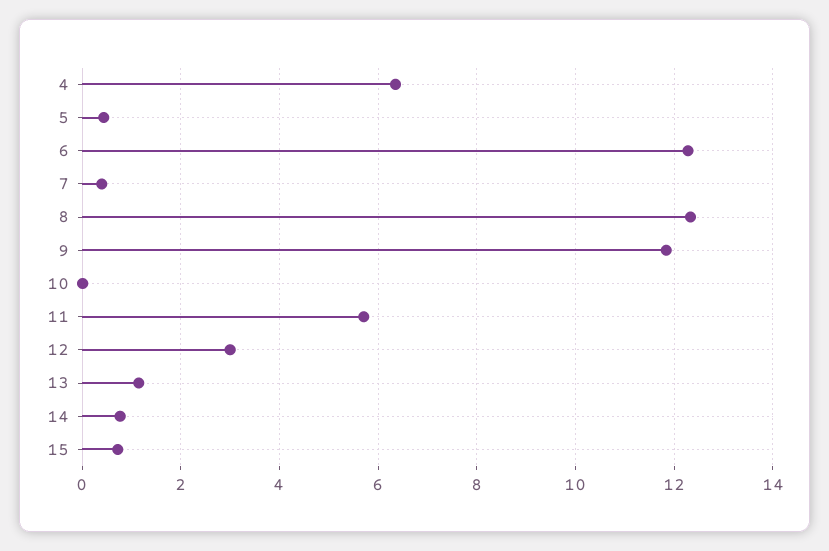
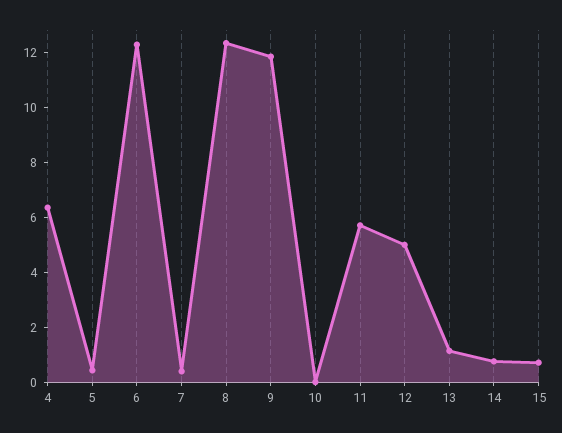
  {
    "4": 6.4,
    "5": 0.4,
    "6": 12.2,
    "7": 0.4,
    "8": 12.4,
    "9": 11.8,
    "10": 0,
    "11": 5.8,
-   "12": 3,
+   "12": 5,
    "13": 1.2,
    "14": 0.8,
    "15": 0.8
  }

